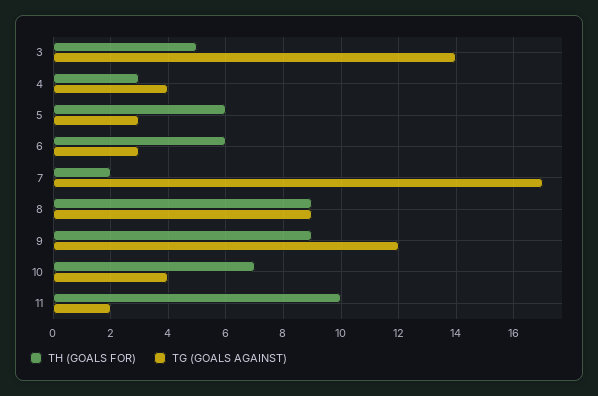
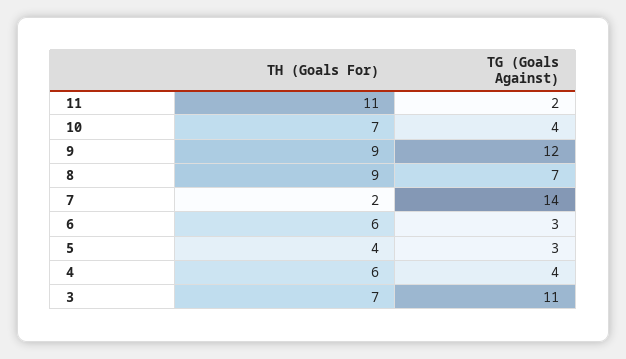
  {
    "TH (GOALS FOR)": {
-     "3": 5,
+     "3": 7,
-     "4": 3,
+     "4": 6,
-     "5": 6,
+     "5": 4,
      "6": 6,
      "7": 2,
      "8": 9,
      "9": 9,
      "10": 7,
-     "11": 10
+     "11": 11
    },
    "TG (GOALS AGAINST)": {
-     "3": 14,
+     "3": 11,
      "4": 4,
      "5": 3,
      "6": 3,
-     "7": 17,
+     "7": 14,
-     "8": 9,
+     "8": 7,
      "9": 12,
      "10": 4,
      "11": 2
    }
  }

